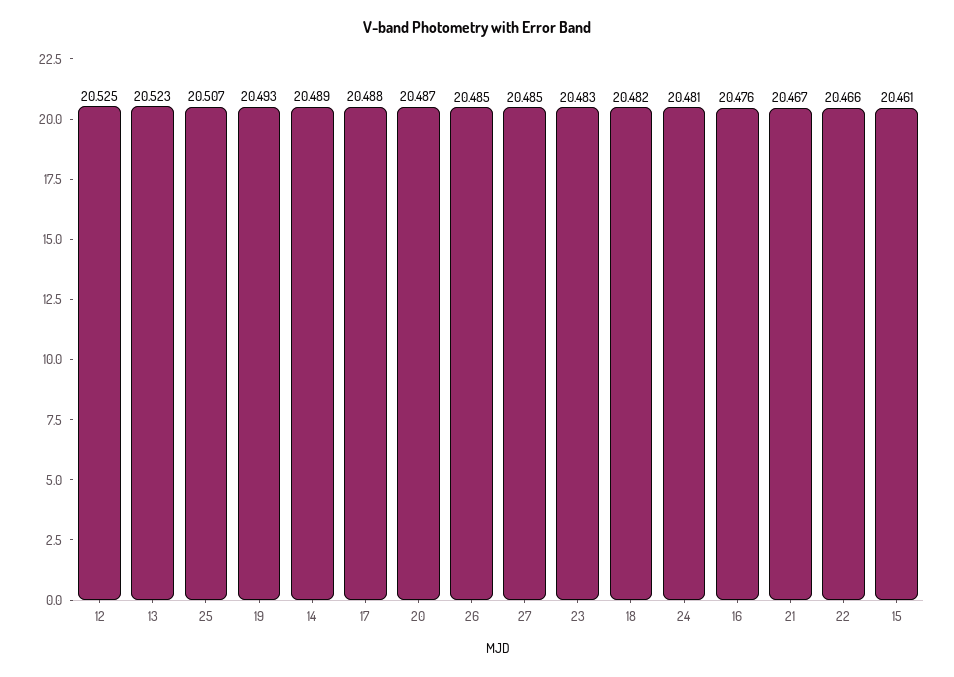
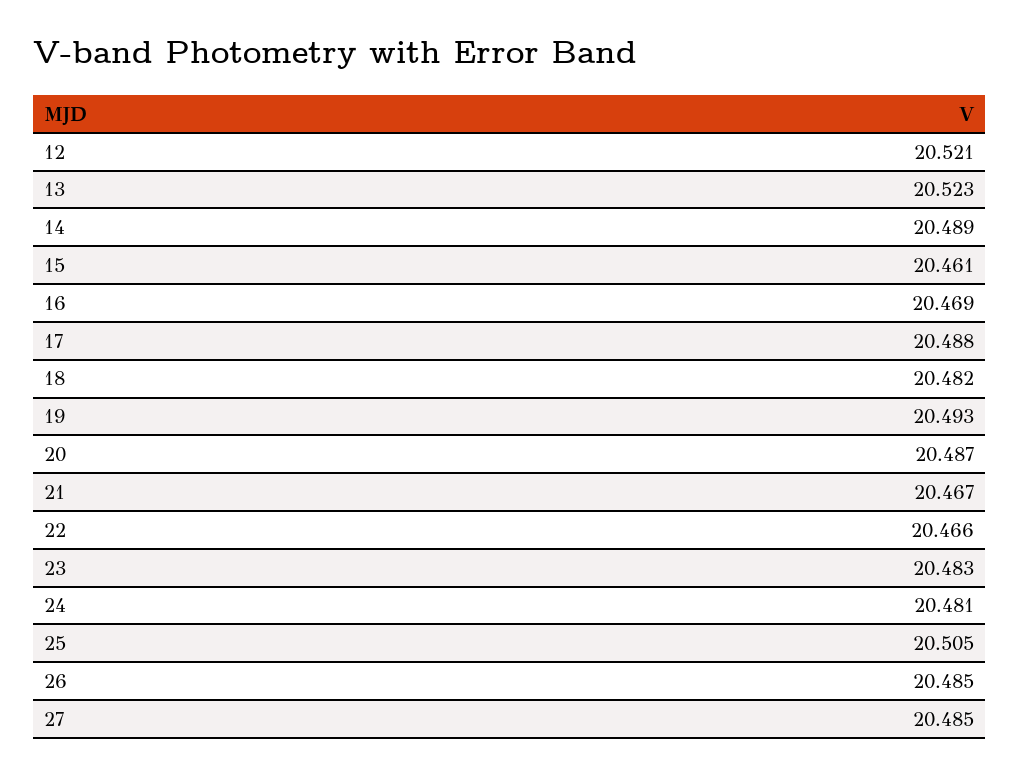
  {
-   "12": 20.525,
+   "12": 20.521,
    "13": 20.523,
-   "25": 20.507,
+   "25": 20.505,
    "19": 20.493,
    "14": 20.489,
    "17": 20.488,
    "20": 20.487,
    "26": 20.485,
    "27": 20.485,
    "23": 20.483,
    "18": 20.482,
    "24": 20.481,
-   "16": 20.476,
+   "16": 20.469,
    "21": 20.467,
    "22": 20.466,
    "15": 20.461
  }

